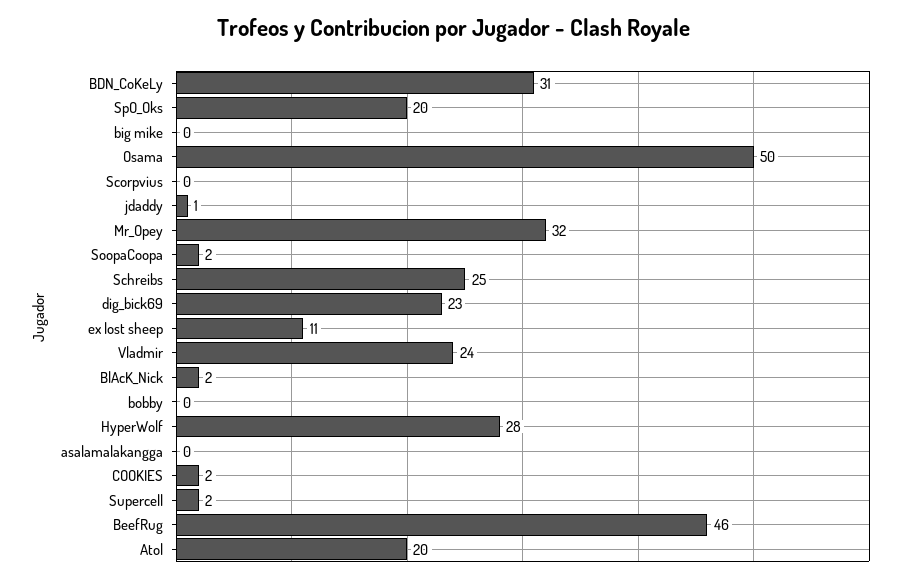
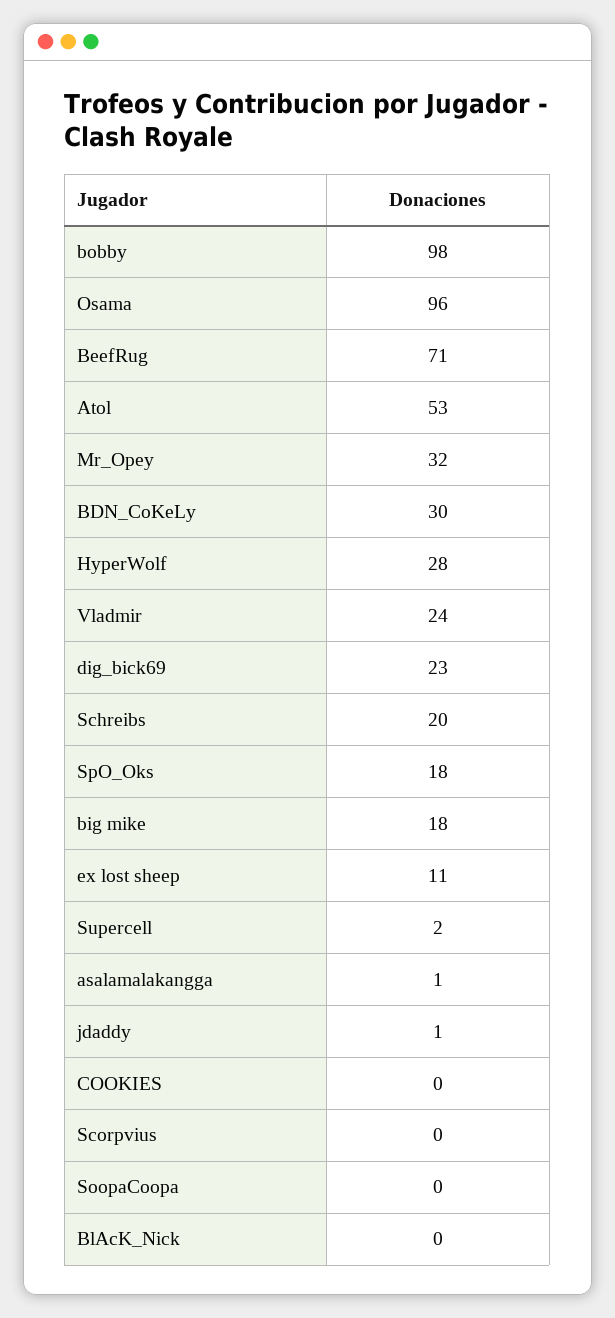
  {
-   "BDN_CoKeLy": 31,
+   "BDN_CoKeLy": 30,
-   "SpO_Oks": 20,
+   "SpO_Oks": 18,
-   "big mike": 0,
+   "big mike": 18,
-   "Osama": 50,
+   "Osama": 96,
    "Scorpvius": 0,
    "jdaddy": 1,
    "Mr_Opey": 32,
-   "SoopaCoopa": 2,
+   "SoopaCoopa": 0,
-   "Schreibs": 25,
+   "Schreibs": 20,
    "dig_bick69": 23,
    "ex lost sheep": 11,
    "Vladmir": 24,
-   "BlAcK_Nick": 2,
+   "BlAcK_Nick": 0,
-   "bobby": 0,
+   "bobby": 98,
    "HyperWolf": 28,
-   "asalamalakangga": 0,
+   "asalamalakangga": 1,
-   "COOKIES": 2,
+   "COOKIES": 0,
    "Supercell": 2,
-   "BeefRug": 46,
+   "BeefRug": 71,
-   "Atol": 20
+   "Atol": 53
  }

